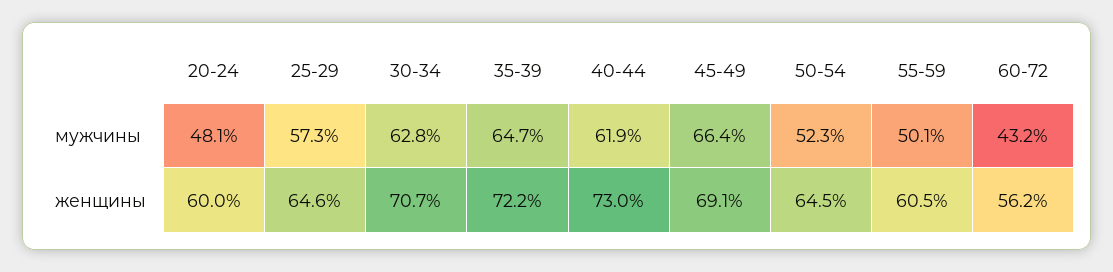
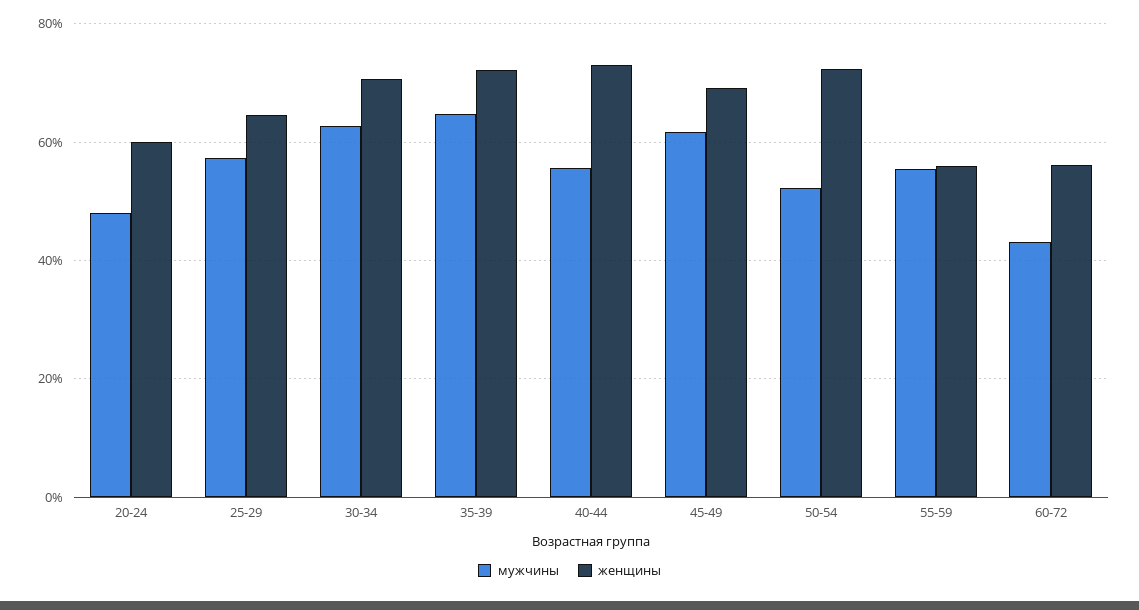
  {
    "мужчины": {
      "20-24": 48.1,
      "25-29": 57.3,
      "30-34": 62.8,
      "35-39": 64.7,
-     "40-44": 61.9,
+     "40-44": 56,
-     "45-49": 66.4,
+     "45-49": 62,
      "50-54": 52.3,
-     "55-59": 50.1,
+     "55-59": 56,
      "60-72": 43.2
    },
    "женщины": {
      "20-24": 60,
      "25-29": 64.6,
      "30-34": 70.7,
      "35-39": 72.2,
      "40-44": 73,
      "45-49": 69.1,
-     "50-54": 64.5,
+     "50-54": 72,
-     "55-59": 60.5,
+     "55-59": 56,
      "60-72": 56.2
    }
  }

